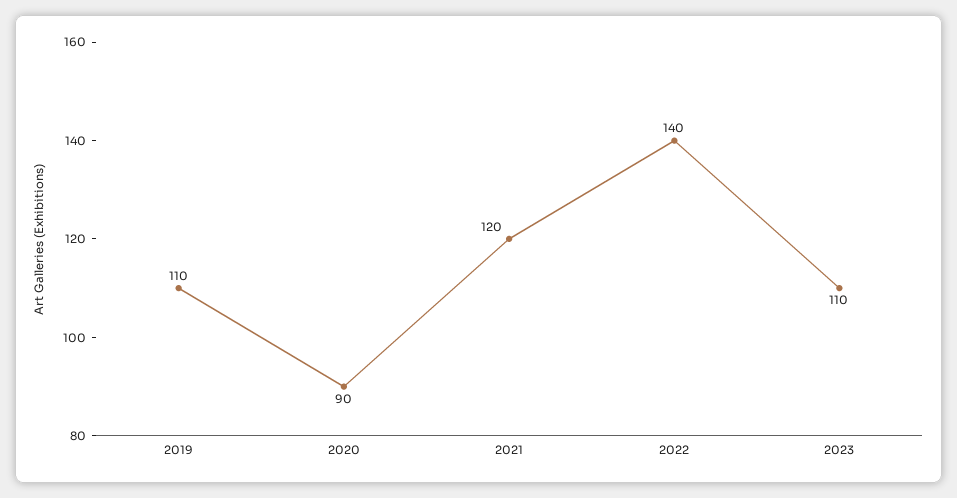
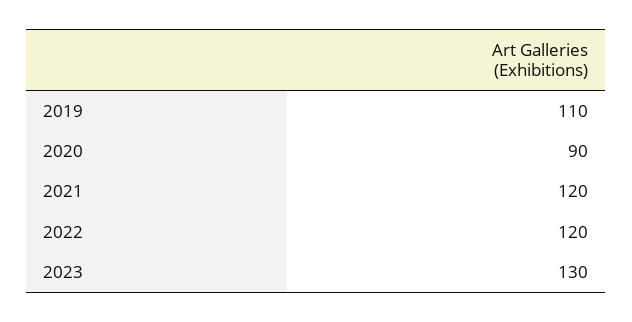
  {
    "2019": 110,
    "2020": 90,
    "2021": 120,
-   "2022": 140,
+   "2022": 120,
-   "2023": 110
+   "2023": 130
  }

